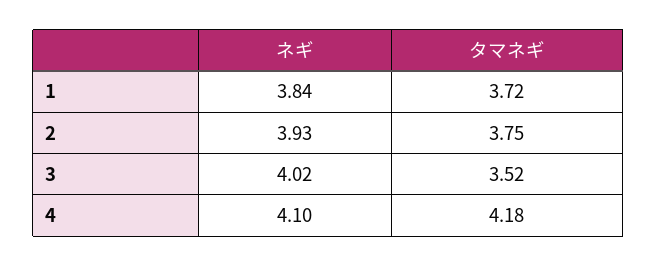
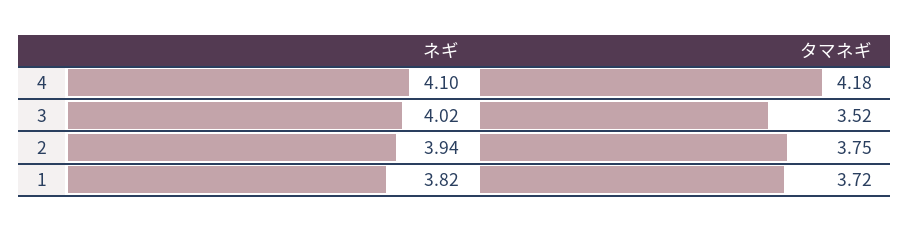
  {
    "ネギ": {
-     "1": 3.84,
+     "1": 3.82,
-     "2": 3.93,
+     "2": 3.94,
      "3": 4.02,
      "4": 4.1
    },
    "タマネギ": {
      "1": 3.72,
      "2": 3.75,
      "3": 3.52,
      "4": 4.18
    }
  }

